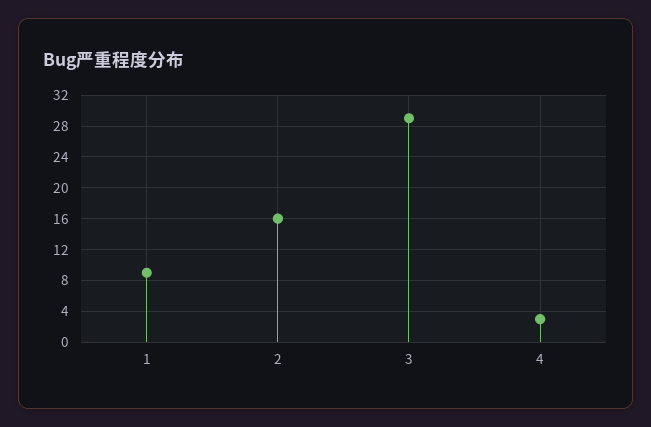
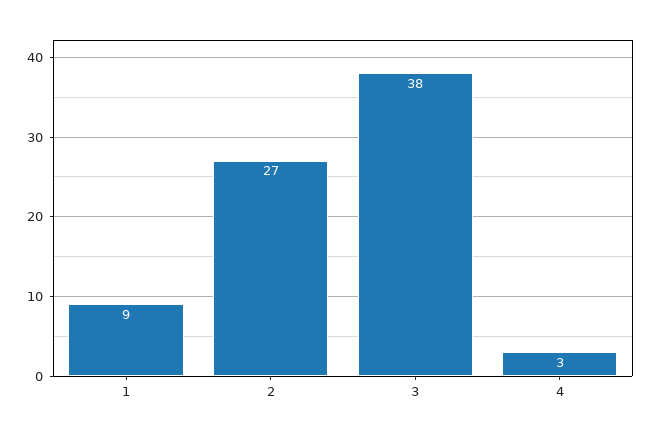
  {
    "1": 9,
-   "2": 16,
+   "2": 27,
-   "3": 29,
+   "3": 38,
    "4": 3
  }

